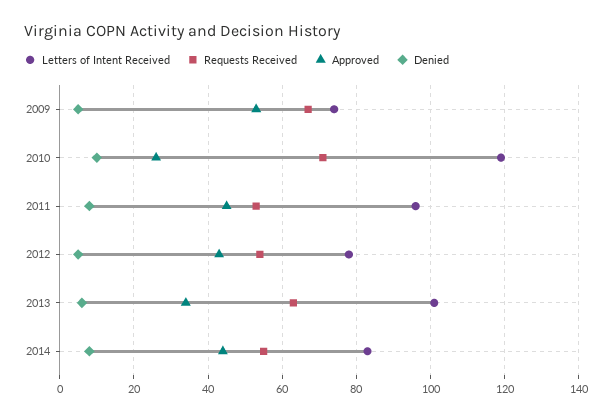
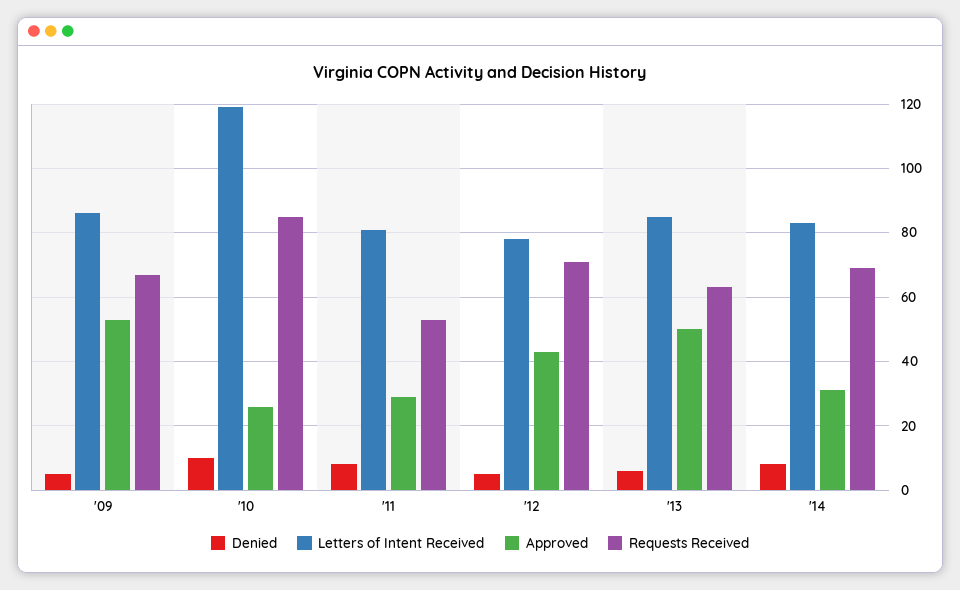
  {
    "Letters of Intent Received": {
-     "2009": 75,
+     "2009": 85,
      "2010": 120,
-     "2011": 95,
+     "2011": 80,
      "2012": 80,
-     "2013": 100,
+     "2013": 85,
      "2014": 85
    },
    "Requests Received": {
      "2009": 65,
-     "2010": 70,
+     "2010": 85,
      "2011": 55,
-     "2012": 55,
+     "2012": 70,
      "2013": 65,
-     "2014": 55
+     "2014": 70
    },
    "Approved": {
      "2009": 55,
      "2010": 25,
-     "2011": 45,
+     "2011": 30,
      "2012": 45,
-     "2013": 35,
+     "2013": 50,
-     "2014": 45
+     "2014": 30
    },
    "Denied": {
      "2009": 5,
      "2010": 10,
      "2011": 10,
      "2012": 5,
      "2013": 5,
      "2014": 10
    }
  }

